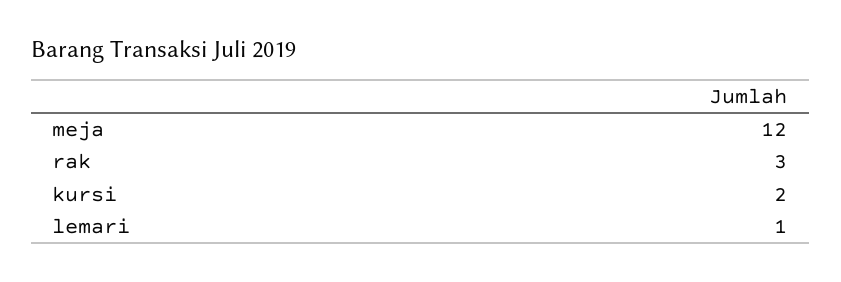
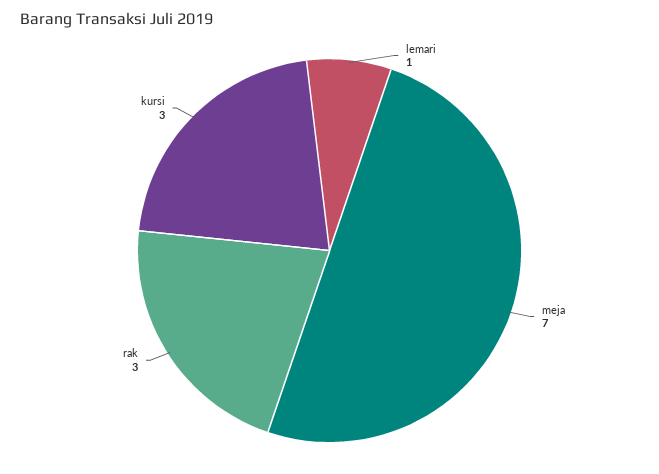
  {
-   "meja": 12,
+   "meja": 7,
    "rak": 3,
-   "kursi": 2,
+   "kursi": 3,
    "lemari": 1
  }

